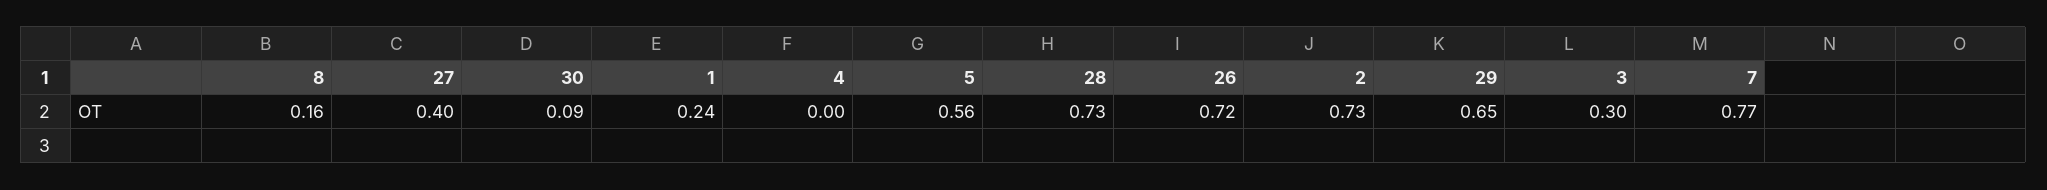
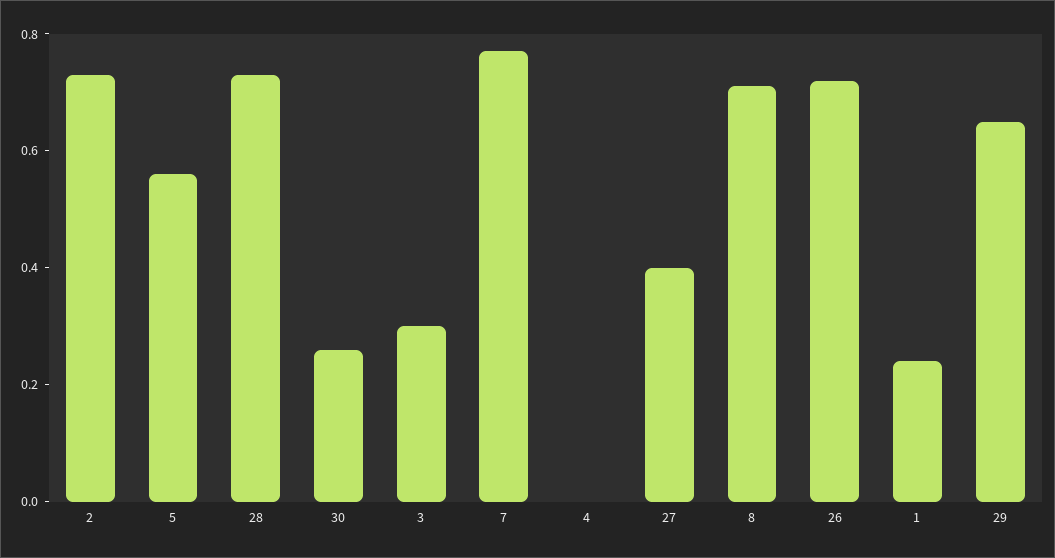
  {
-   "8": 0.16,
+   "8": 0.7,
    "27": 0.4,
-   "30": 0.09,
+   "30": 0.25,
    "1": 0.24,
    "4": 0,
    "5": 0.56,
    "28": 0.73,
    "26": 0.72,
    "2": 0.73,
    "29": 0.65,
    "3": 0.3,
    "7": 0.77
  }

